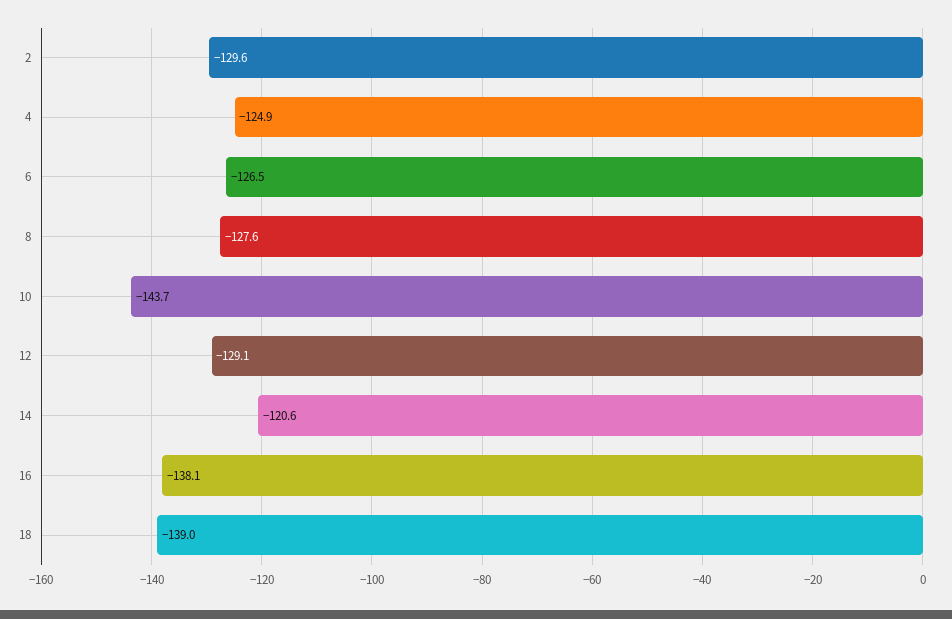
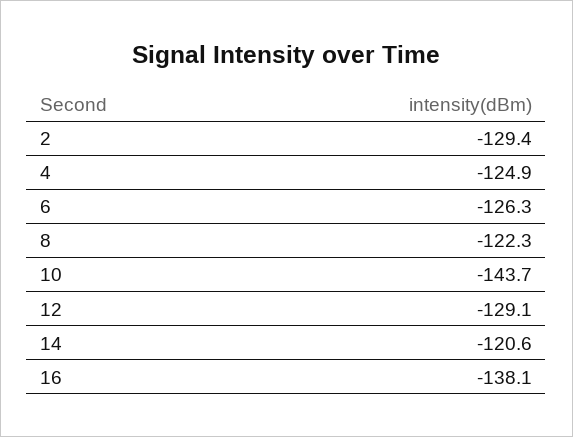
  {
-   "2": -129.6,
+   "2": -129.4,
    "4": -124.9,
-   "6": -126.5,
+   "6": -126.3,
-   "8": -127.6,
+   "8": -122.3,
    "10": -143.7,
    "12": -129.1,
    "14": -120.6,
-   "16": -138.1,
+   "16": -138.1
-   "18": -139
  }

